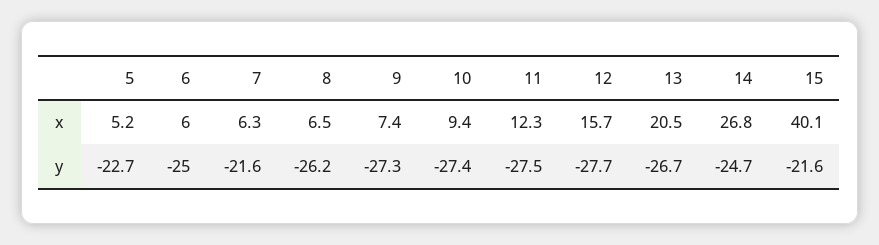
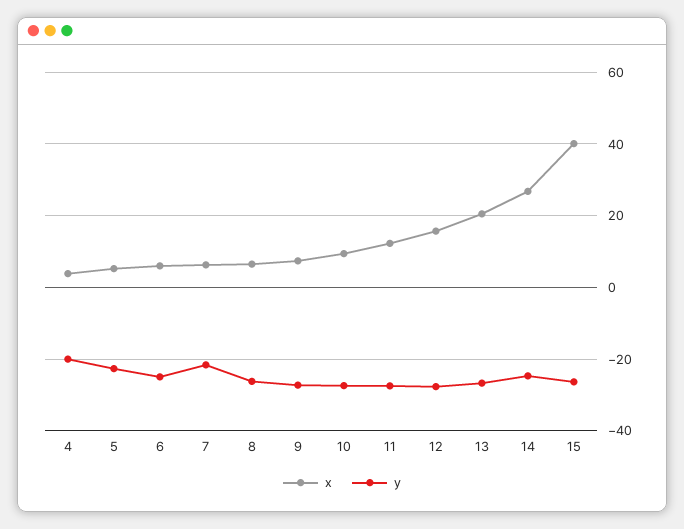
  {
    "x": {
      "5": 5.2,
      "6": 6,
      "7": 6.3,
      "8": 6.5,
      "9": 7.4,
      "10": 9.4,
      "11": 12.3,
      "12": 15.7,
      "13": 20.5,
      "14": 26.8,
-     "15": 40.1
+     "15": 40.1,
+     "4": 4
    },
    "y": {
      "5": -22.7,
      "6": -25,
      "7": -21.6,
      "8": -26.2,
      "9": -27.3,
      "10": -27.4,
      "11": -27.5,
      "12": -27.7,
      "13": -26.7,
      "14": -24.7,
-     "15": -21.6
+     "15": -26,
+     "4": -20
    }
  }

